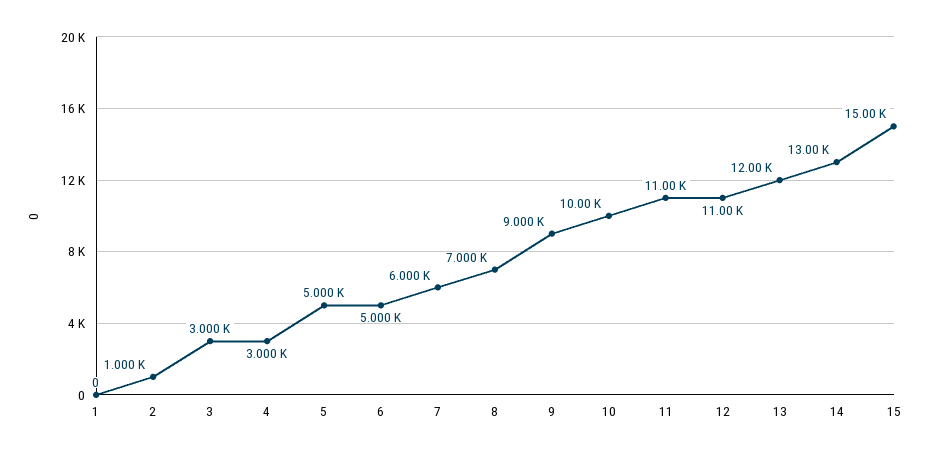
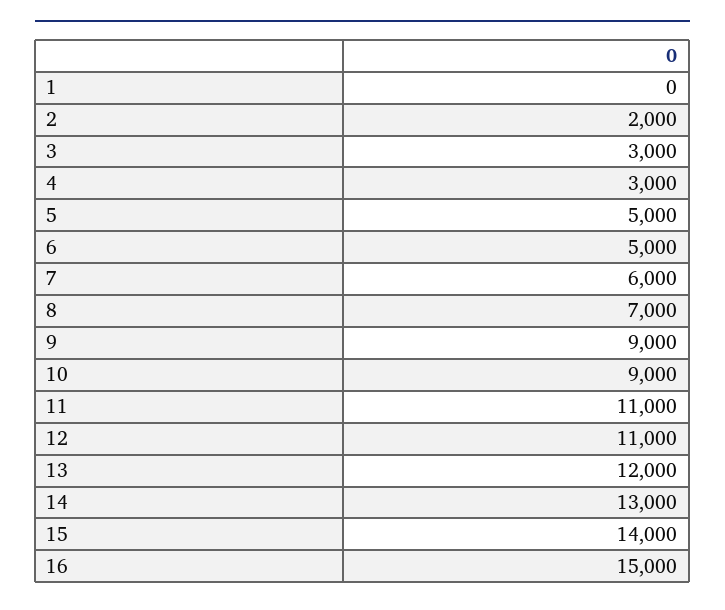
  {
    "1": 0,
-   "2": 1000,
+   "2": 2000,
    "3": 3000,
    "4": 3000,
    "5": 5000,
    "6": 5000,
    "7": 6000,
    "8": 7000,
    "9": 9000,
-   "10": 10000,
+   "10": 9000,
    "11": 11000,
    "12": 11000,
    "13": 12000,
    "14": 13000,
-   "15": 15000
+   "15": 14000,
+   "16": 15000
  }

